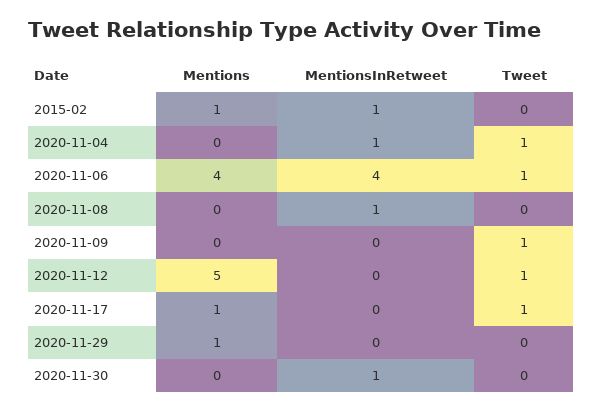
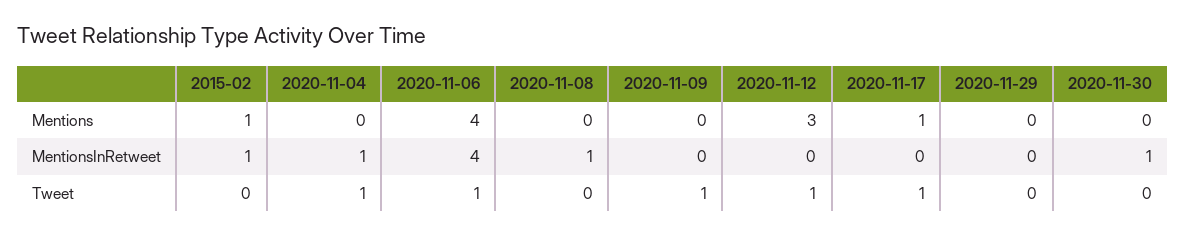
  {
    "Mentions": {
      "2015-02": 1,
      "2020-11-04": 0,
      "2020-11-06": 4,
      "2020-11-08": 0,
      "2020-11-09": 0,
-     "2020-11-12": 5,
+     "2020-11-12": 3,
      "2020-11-17": 1,
-     "2020-11-29": 1,
+     "2020-11-29": 0,
      "2020-11-30": 0
    },
    "MentionsInRetweet": {
      "2015-02": 1,
      "2020-11-04": 1,
      "2020-11-06": 4,
      "2020-11-08": 1,
      "2020-11-09": 0,
      "2020-11-12": 0,
      "2020-11-17": 0,
      "2020-11-29": 0,
      "2020-11-30": 1
    },
    "Tweet": {
      "2015-02": 0,
      "2020-11-04": 1,
      "2020-11-06": 1,
      "2020-11-08": 0,
      "2020-11-09": 1,
      "2020-11-12": 1,
      "2020-11-17": 1,
      "2020-11-29": 0,
      "2020-11-30": 0
    }
  }

